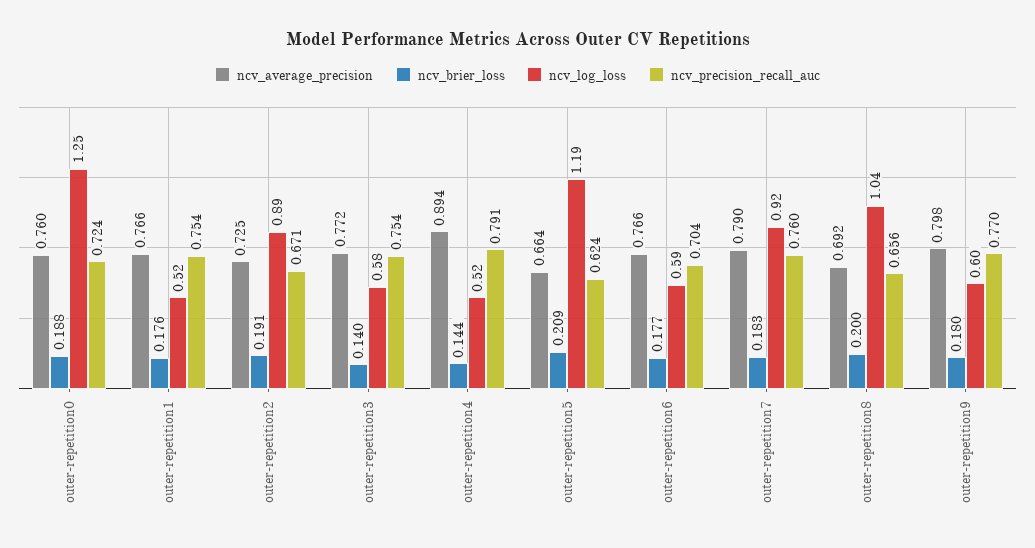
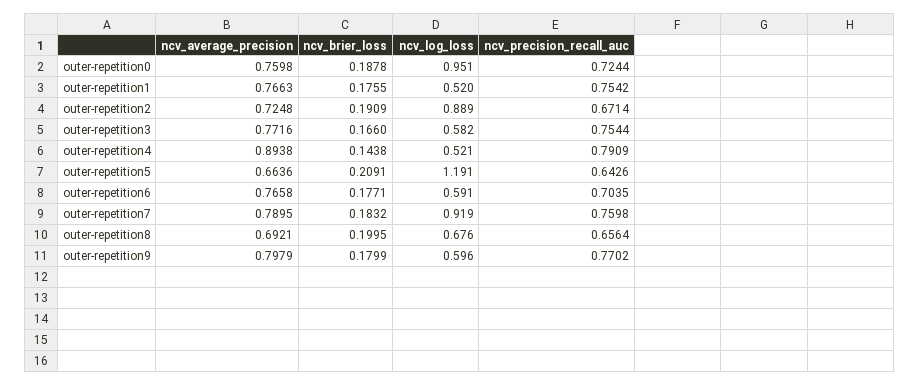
  {
    "ncv_average_precision": {
      "outer-repetition0": 0.7598,
      "outer-repetition1": 0.7663,
      "outer-repetition2": 0.7248,
      "outer-repetition3": 0.7716,
      "outer-repetition4": 0.8938,
      "outer-repetition5": 0.6636,
      "outer-repetition6": 0.7658,
      "outer-repetition7": 0.7895,
      "outer-repetition8": 0.6921,
      "outer-repetition9": 0.7979
    },
    "ncv_brier_loss": {
      "outer-repetition0": 0.1878,
      "outer-repetition1": 0.1755,
      "outer-repetition2": 0.1909,
-     "outer-repetition3": 0.14,
+     "outer-repetition3": 0.166,
      "outer-repetition4": 0.1438,
      "outer-repetition5": 0.2091,
      "outer-repetition6": 0.1771,
      "outer-repetition7": 0.1832,
      "outer-repetition8": 0.1995,
      "outer-repetition9": 0.1799
    },
    "ncv_log_loss": {
-     "outer-repetition0": 1.25,
+     "outer-repetition0": 0.951,
      "outer-repetition1": 0.52,
      "outer-repetition2": 0.889,
      "outer-repetition3": 0.582,
      "outer-repetition4": 0.521,
      "outer-repetition5": 1.191,
      "outer-repetition6": 0.591,
      "outer-repetition7": 0.919,
-     "outer-repetition8": 1.04,
+     "outer-repetition8": 0.676,
      "outer-repetition9": 0.596
    },
    "ncv_precision_recall_auc": {
      "outer-repetition0": 0.7244,
      "outer-repetition1": 0.7542,
      "outer-repetition2": 0.6714,
      "outer-repetition3": 0.7544,
      "outer-repetition4": 0.7909,
-     "outer-repetition5": 0.624,
+     "outer-repetition5": 0.6426,
      "outer-repetition6": 0.7035,
      "outer-repetition7": 0.7598,
      "outer-repetition8": 0.6564,
      "outer-repetition9": 0.7702
    }
  }

